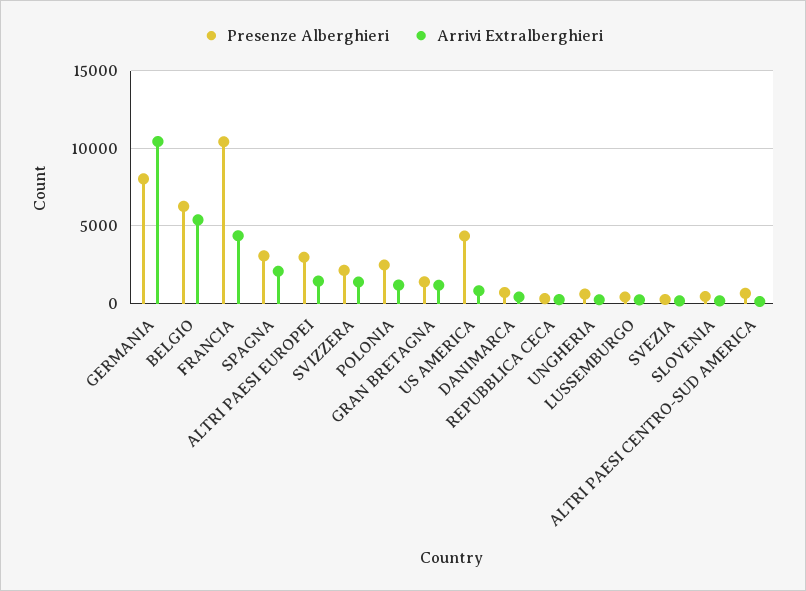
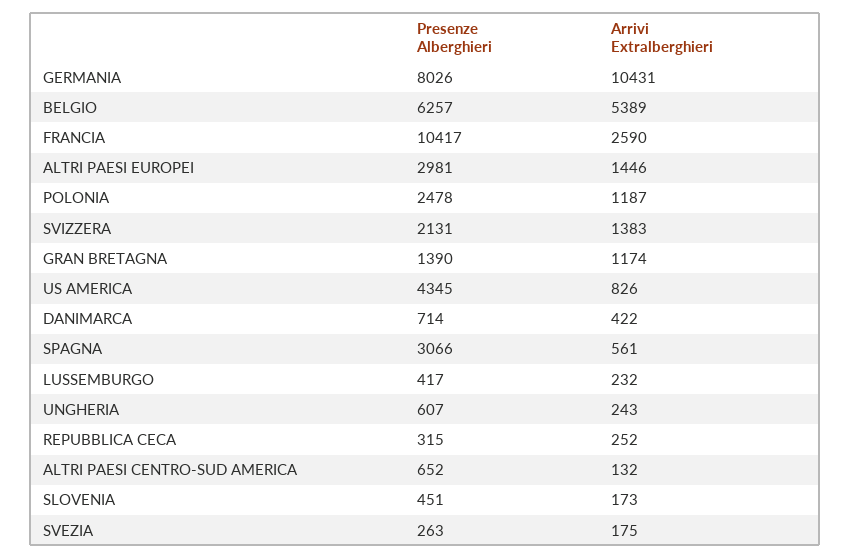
  {
    "Presenze Alberghieri": {
      "GERMANIA": 8026,
      "BELGIO": 6257,
      "FRANCIA": 10417,
      "SPAGNA": 3066,
      "ALTRI PAESI EUROPEI": 2981,
      "SVIZZERA": 2131,
      "POLONIA": 2478,
      "GRAN BRETAGNA": 1390,
      "US AMERICA": 4345,
      "DANIMARCA": 714,
      "REPUBBLICA CECA": 315,
      "UNGHERIA": 607,
      "LUSSEMBURGO": 417,
      "SVEZIA": 263,
      "SLOVENIA": 451,
      "ALTRI PAESI CENTRO-SUD AMERICA": 652
    },
    "Arrivi Extralberghieri": {
      "GERMANIA": 10431,
      "BELGIO": 5389,
-     "FRANCIA": 4500,
+     "FRANCIA": 2590,
-     "SPAGNA": 2000,
+     "SPAGNA": 561,
      "ALTRI PAESI EUROPEI": 1446,
      "SVIZZERA": 1383,
      "POLONIA": 1187,
      "GRAN BRETAGNA": 1174,
      "US AMERICA": 826,
      "DANIMARCA": 422,
      "REPUBBLICA CECA": 252,
      "UNGHERIA": 243,
      "LUSSEMBURGO": 232,
      "SVEZIA": 175,
      "SLOVENIA": 173,
      "ALTRI PAESI CENTRO-SUD AMERICA": 132
    }
  }

